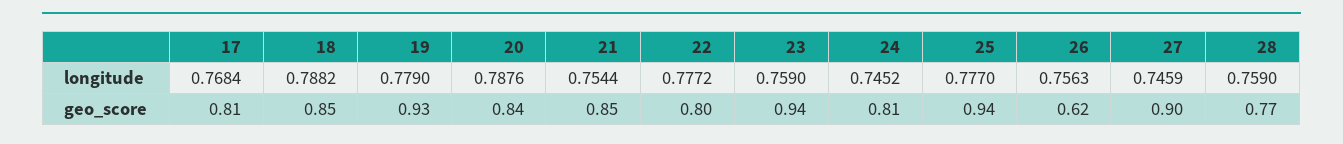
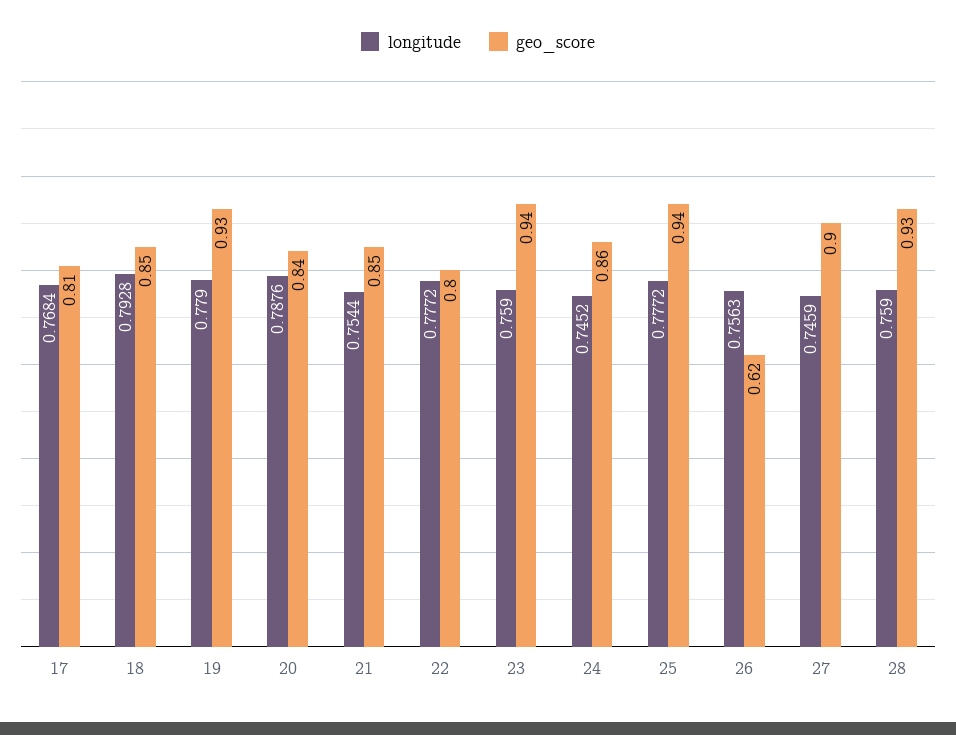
  {
    "longitude": {
      "17": 0.7684,
-     "18": 0.7882,
+     "18": 0.7928,
      "19": 0.779,
      "20": 0.7876,
      "21": 0.7544,
      "22": 0.7772,
      "23": 0.759,
      "24": 0.7452,
-     "25": 0.777,
+     "25": 0.7772,
      "26": 0.7563,
      "27": 0.7459,
      "28": 0.759
    },
    "geo_score": {
      "17": 0.81,
      "18": 0.85,
      "19": 0.93,
      "20": 0.84,
      "21": 0.85,
      "22": 0.8,
      "23": 0.94,
-     "24": 0.81,
+     "24": 0.86,
      "25": 0.94,
      "26": 0.62,
      "27": 0.9,
-     "28": 0.77
+     "28": 0.93
    }
  }

